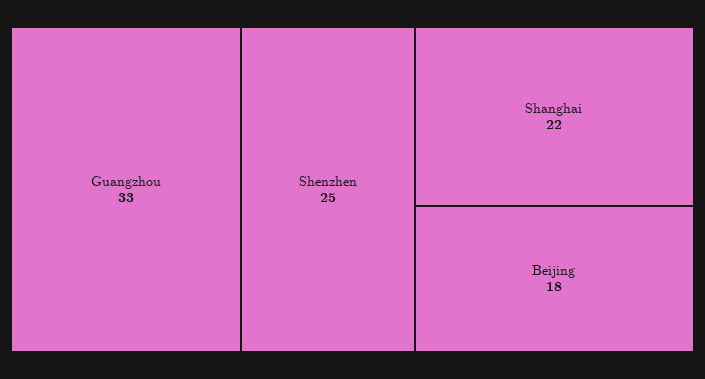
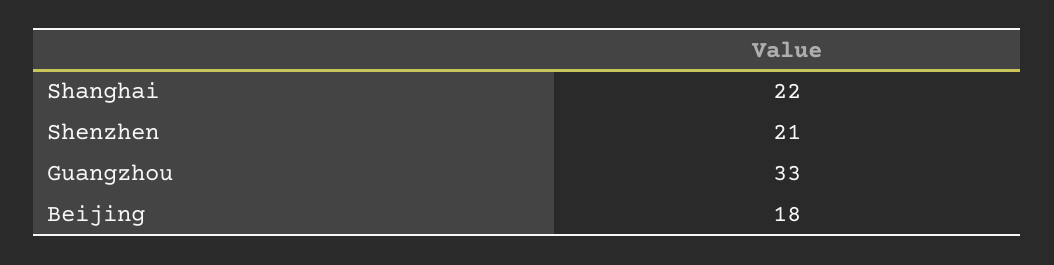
  {
    "Guangzhou": 33,
-   "Shenzhen": 25,
+   "Shenzhen": 21,
    "Shanghai": 22,
    "Beijing": 18
  }

